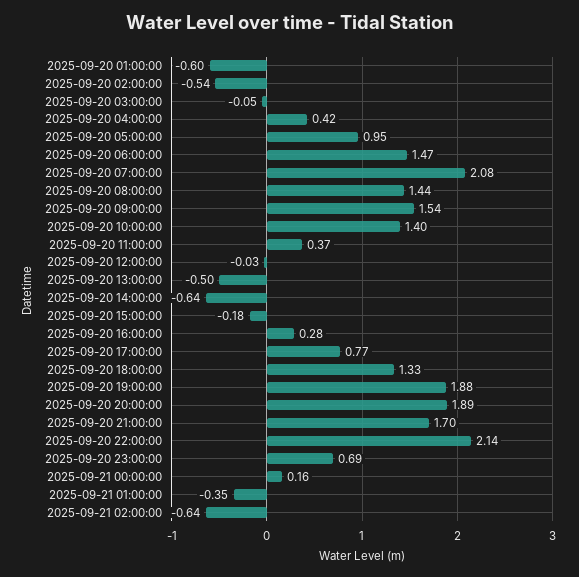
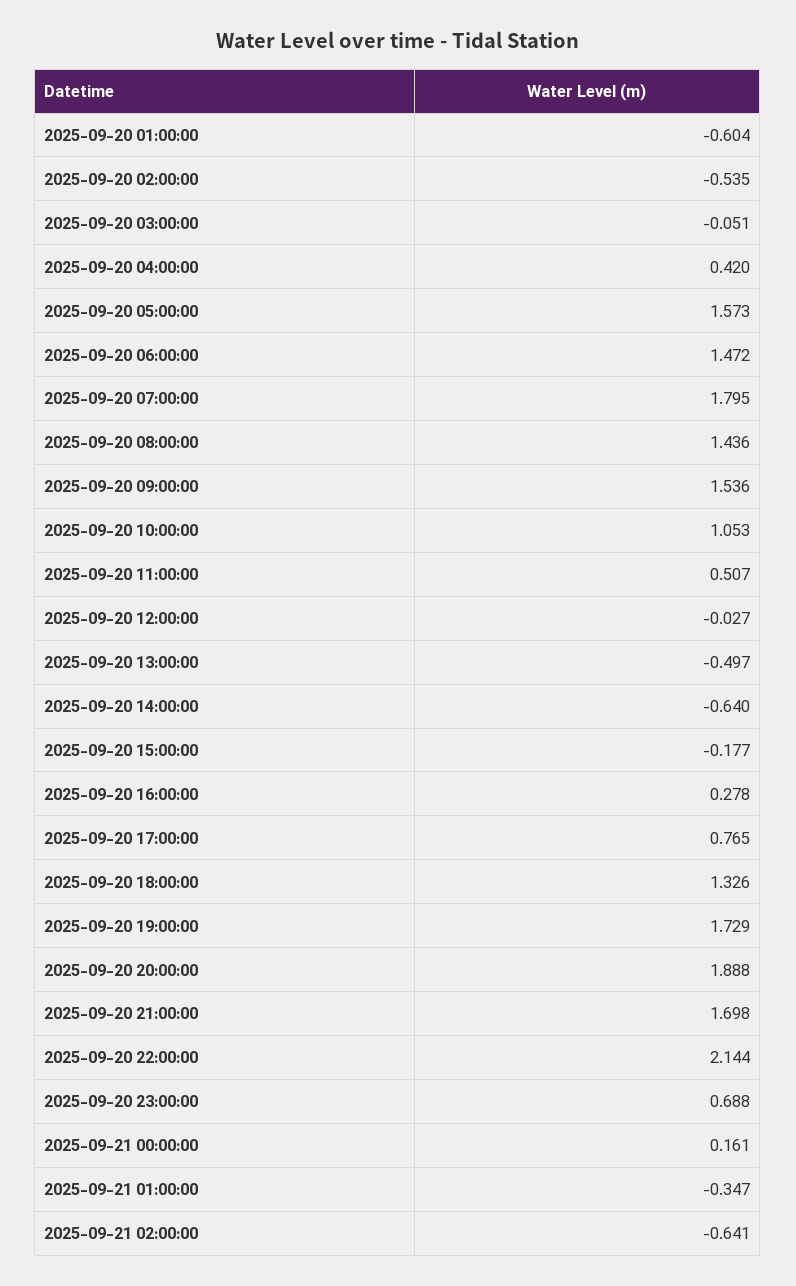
  {
    "2025-09-20 01:00:00": -0.604,
    "2025-09-20 02:00:00": -0.535,
    "2025-09-20 03:00:00": -0.051,
    "2025-09-20 04:00:00": 0.42,
-   "2025-09-20 05:00:00": 0.95,
+   "2025-09-20 05:00:00": 1.573,
    "2025-09-20 06:00:00": 1.472,
-   "2025-09-20 07:00:00": 2.08,
+   "2025-09-20 07:00:00": 1.795,
    "2025-09-20 08:00:00": 1.436,
    "2025-09-20 09:00:00": 1.536,
-   "2025-09-20 10:00:00": 1.4,
+   "2025-09-20 10:00:00": 1.053,
-   "2025-09-20 11:00:00": 0.37,
+   "2025-09-20 11:00:00": 0.507,
    "2025-09-20 12:00:00": -0.027,
    "2025-09-20 13:00:00": -0.497,
    "2025-09-20 14:00:00": -0.64,
    "2025-09-20 15:00:00": -0.177,
    "2025-09-20 16:00:00": 0.278,
    "2025-09-20 17:00:00": 0.765,
    "2025-09-20 18:00:00": 1.326,
-   "2025-09-20 19:00:00": 1.88,
+   "2025-09-20 19:00:00": 1.729,
    "2025-09-20 20:00:00": 1.888,
    "2025-09-20 21:00:00": 1.698,
    "2025-09-20 22:00:00": 2.144,
    "2025-09-20 23:00:00": 0.688,
    "2025-09-21 00:00:00": 0.161,
    "2025-09-21 01:00:00": -0.347,
    "2025-09-21 02:00:00": -0.641
  }

